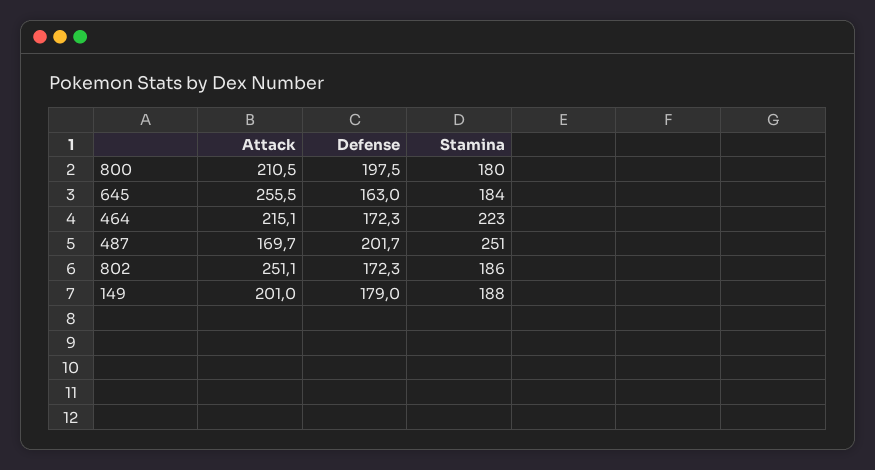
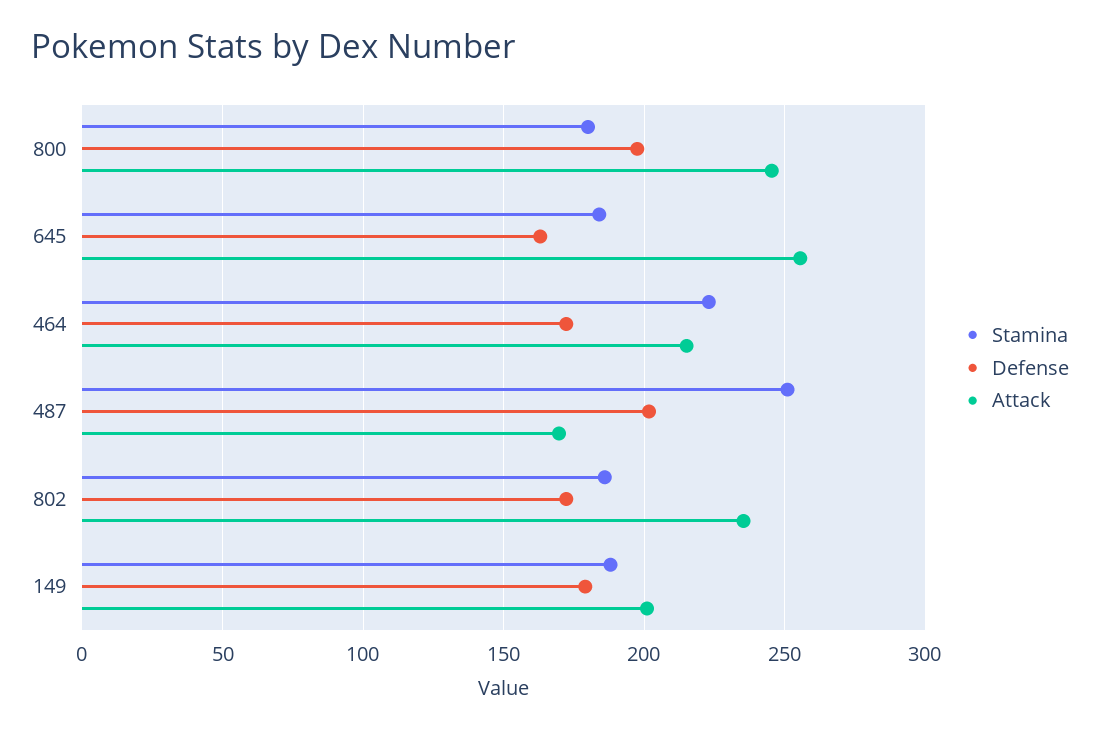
  {
    "Attack": {
-     "800": 210.5,
+     "800": 245,
      "645": 255.5,
      "464": 215.1,
      "487": 169.7,
-     "802": 251.1,
+     "802": 235,
      "149": 201
    },
    "Defense": {
      "800": 197.5,
      "645": 163,
      "464": 172.3,
      "487": 201.7,
      "802": 172.3,
      "149": 179
    },
    "Stamina": {
      "800": 180,
      "645": 184,
      "464": 223,
      "487": 251,
      "802": 186,
      "149": 188
    }
  }

